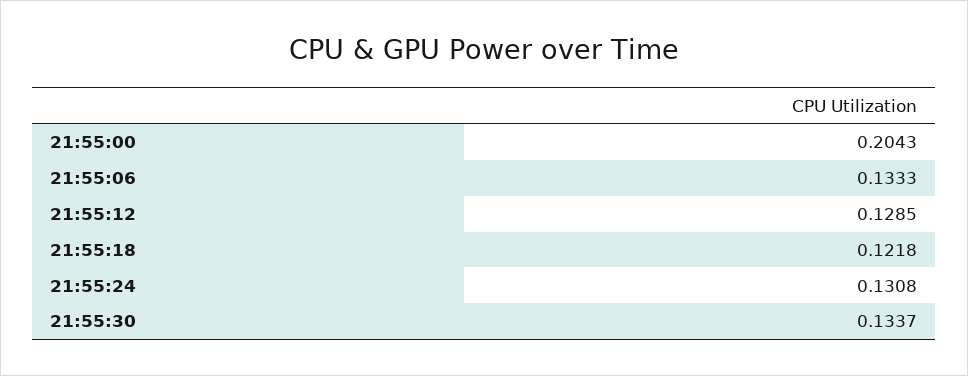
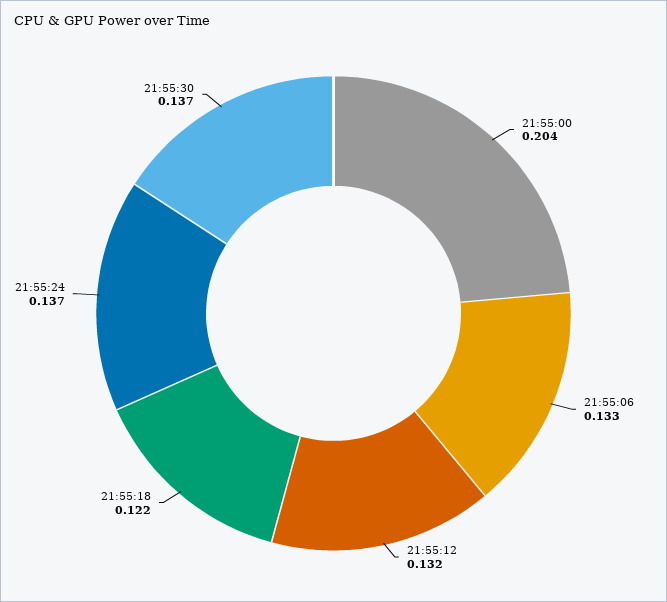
  {
    "21:55:00": 0.2043,
    "21:55:06": 0.1333,
-   "21:55:12": 0.1285,
+   "21:55:12": 0.132,
    "21:55:18": 0.1218,
-   "21:55:24": 0.1308,
+   "21:55:24": 0.137,
-   "21:55:30": 0.1337
+   "21:55:30": 0.137
  }

